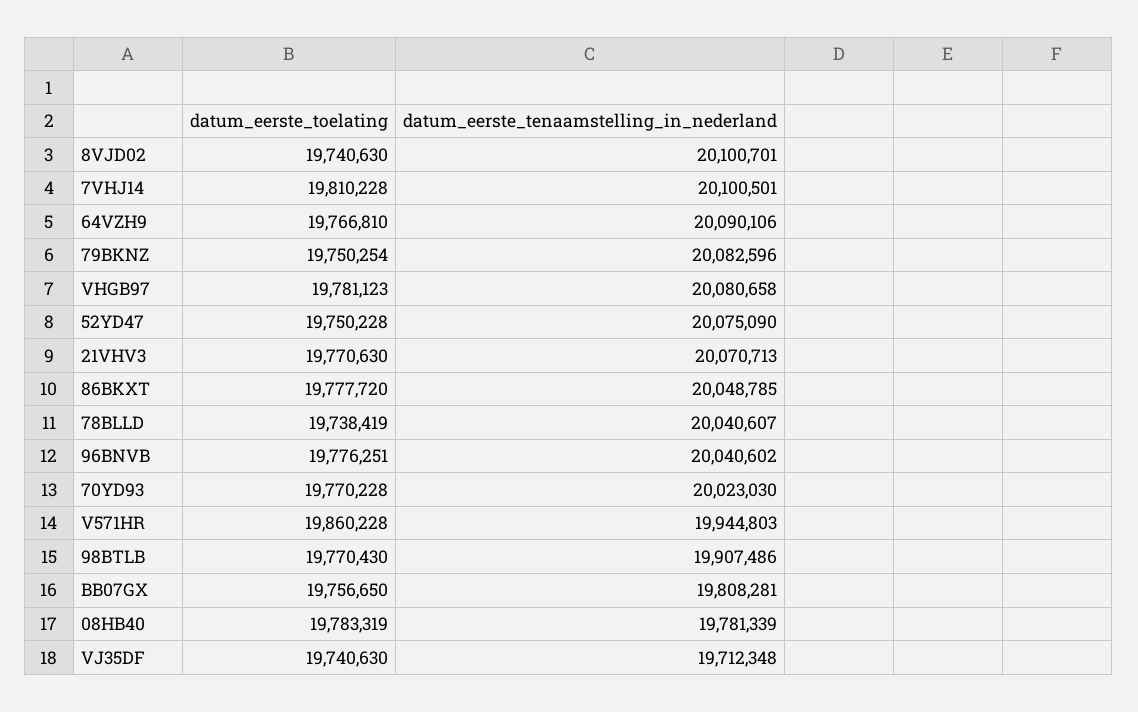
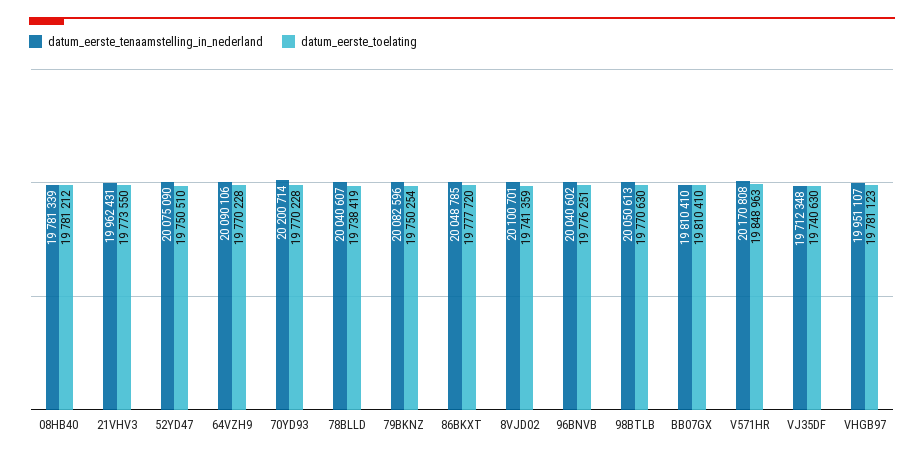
  {
    "datum_eerste_toelating": {
-     "8VJD02": 19740630,
+     "8VJD02": 19741359,
-     "7VHJ14": 19810228,
-     "64VZH9": 19766810,
+     "64VZH9": 19770228,
      "79BKNZ": 19750254,
      "VHGB97": 19781123,
-     "52YD47": 19750228,
+     "52YD47": 19750510,
-     "21VHV3": 19770630,
+     "21VHV3": 19773550,
      "86BKXT": 19777720,
      "78BLLD": 19738419,
      "96BNVB": 19776251,
      "70YD93": 19770228,
-     "V571HR": 19860228,
+     "V571HR": 19848963,
-     "98BTLB": 19770430,
+     "98BTLB": 19770630,
-     "BB07GX": 19756650,
+     "BB07GX": 19810410,
-     "08HB40": 19783319,
+     "08HB40": 19781212,
      "VJ35DF": 19740630
    },
    "datum_eerste_tenaamstelling_in_nederland": {
      "8VJD02": 20100701,
-     "7VHJ14": 20100501,
      "64VZH9": 20090106,
      "79BKNZ": 20082596,
-     "VHGB97": 20080658,
+     "VHGB97": 19951107,
      "52YD47": 20075090,
-     "21VHV3": 20070713,
+     "21VHV3": 19962431,
      "86BKXT": 20048785,
      "78BLLD": 20040607,
      "96BNVB": 20040602,
-     "70YD93": 20023030,
+     "70YD93": 20200714,
-     "V571HR": 19944803,
+     "V571HR": 20170808,
-     "98BTLB": 19907486,
+     "98BTLB": 20050613,
-     "BB07GX": 19808281,
+     "BB07GX": 19810410,
      "08HB40": 19781339,
      "VJ35DF": 19712348
    }
  }

